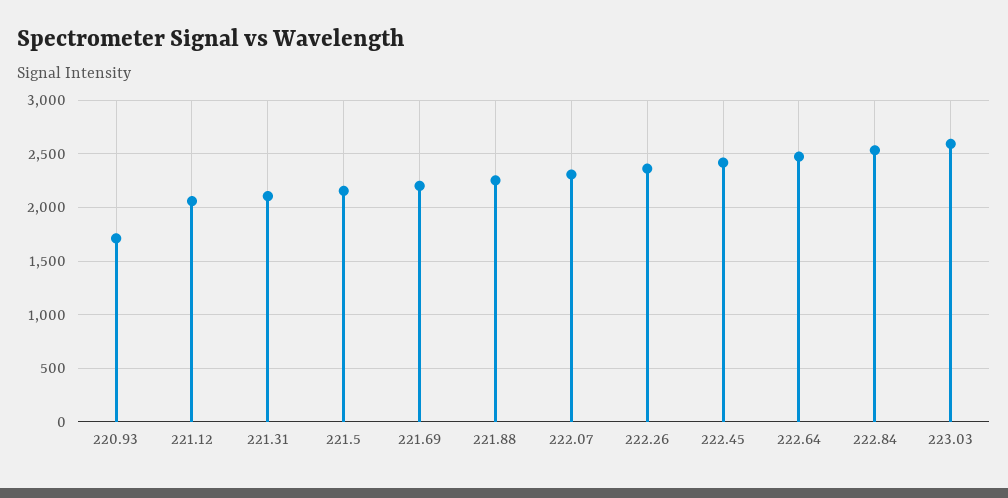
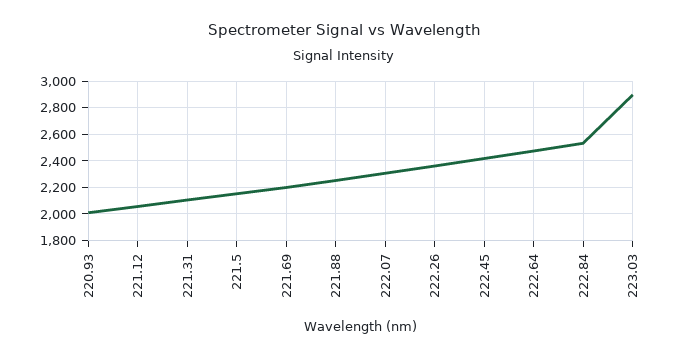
  {
-   "220.93": 1700,
+   "220.93": 2000,
    "221.12": 2050,
    "221.31": 2100,
    "221.5": 2150,
    "221.69": 2200,
    "221.88": 2250,
    "222.07": 2300,
    "222.26": 2350,
    "222.45": 2400,
    "222.64": 2450,
    "222.84": 2550,
-   "223.03": 2600
+   "223.03": 2900
  }

